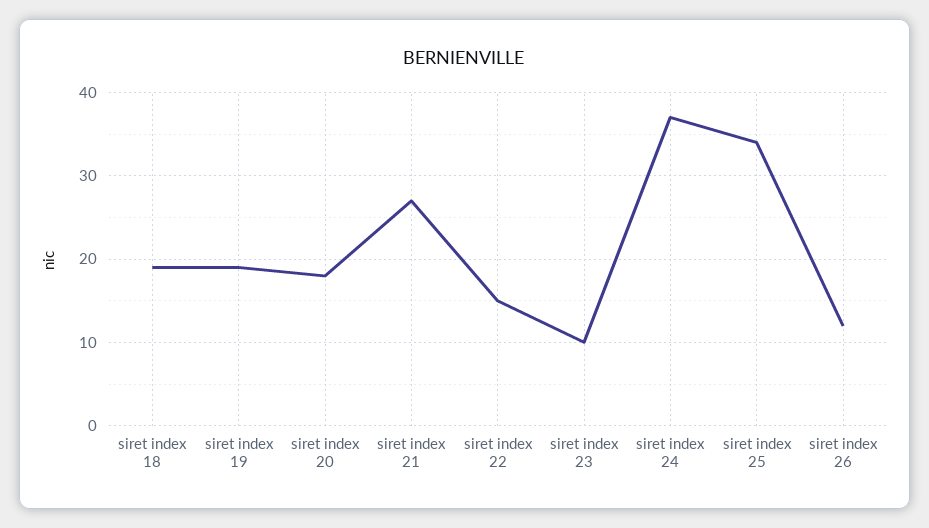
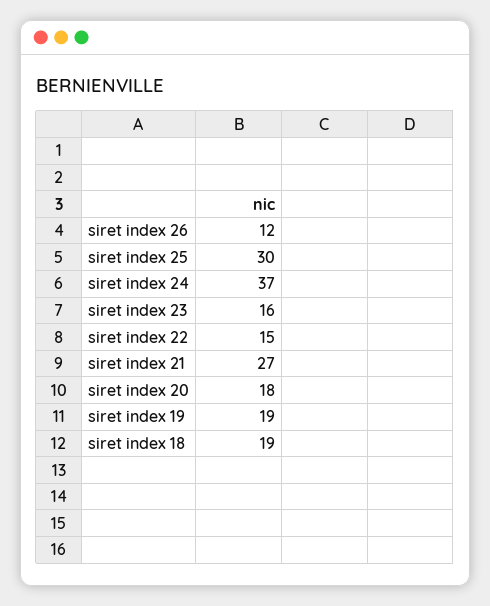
  {
    "siret index 18": 19,
    "siret index 19": 19,
    "siret index 20": 18,
    "siret index 21": 27,
    "siret index 22": 15,
-   "siret index 23": 10,
+   "siret index 23": 16,
    "siret index 24": 37,
-   "siret index 25": 34,
+   "siret index 25": 30,
    "siret index 26": 12
  }

